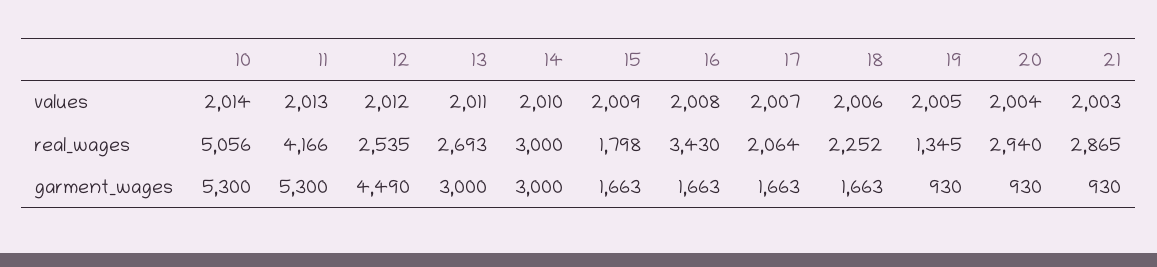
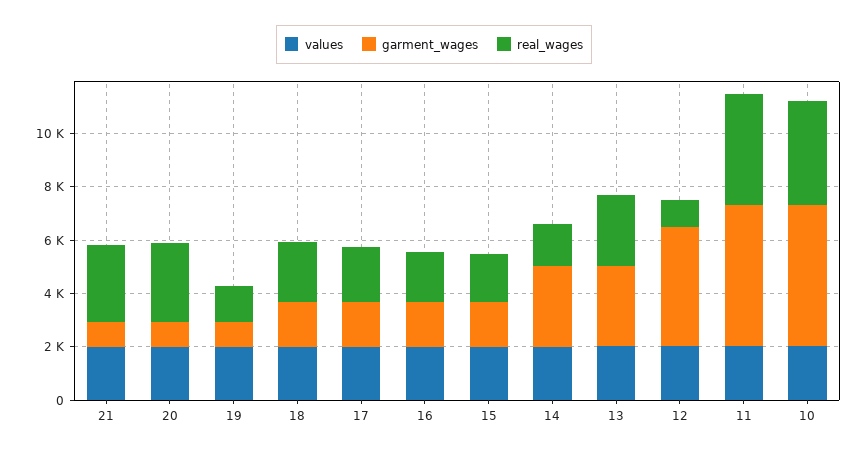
  {
    "values": {
      "10": 2014,
      "11": 2013,
      "12": 2012,
      "13": 2011,
      "14": 2010,
      "15": 2009,
      "16": 2008,
      "17": 2007,
      "18": 2006,
      "19": 2005,
      "20": 2004,
      "21": 2003
    },
    "real_wages": {
-     "10": 5056,
+     "10": 4000,
      "11": 4166,
-     "12": 2535,
+     "12": 1000,
      "13": 2693,
-     "14": 3000,
+     "14": 1500,
      "15": 1798,
-     "16": 3430,
+     "16": 2000,
      "17": 2064,
      "18": 2252,
      "19": 1345,
      "20": 2940,
      "21": 2865
    },
    "garment_wages": {
      "10": 5300,
      "11": 5300,
      "12": 4490,
      "13": 3000,
      "14": 3000,
      "15": 1663,
      "16": 1663,
      "17": 1663,
      "18": 1663,
      "19": 930,
      "20": 930,
      "21": 930
    }
  }

